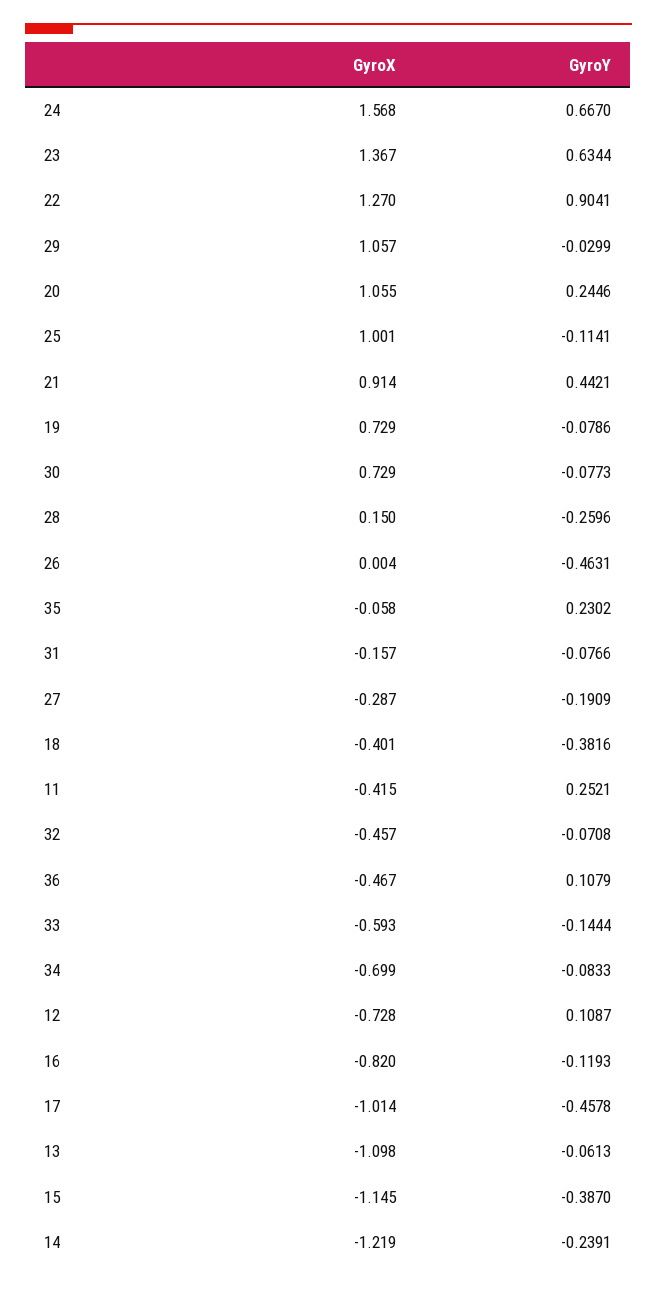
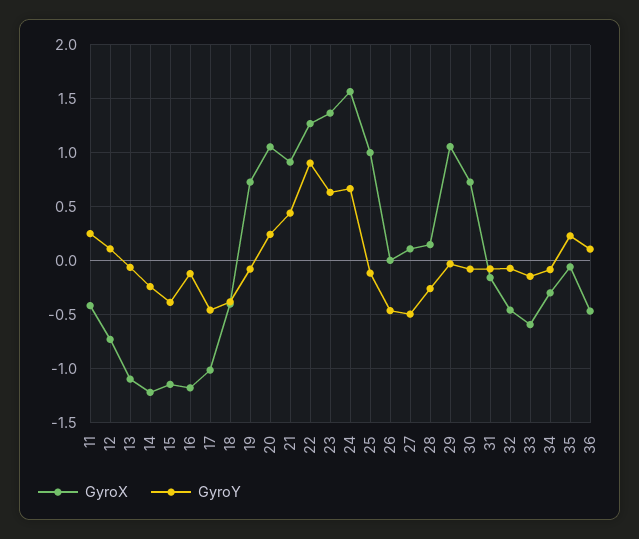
  {
    "GyroX": {
      "24": 1.568,
      "23": 1.367,
      "22": 1.27,
      "29": 1.057,
      "20": 1.055,
      "25": 1.001,
      "21": 0.914,
      "19": 0.729,
      "30": 0.729,
      "28": 0.15,
      "26": 0.004,
      "35": -0.058,
      "31": -0.157,
-     "27": -0.287,
+     "27": 0.1,
      "18": -0.401,
      "11": -0.415,
      "32": -0.457,
      "36": -0.467,
      "33": -0.593,
-     "34": -0.699,
+     "34": -0.3,
      "12": -0.728,
-     "16": -0.82,
+     "16": -1.2,
      "17": -1.014,
      "13": -1.098,
      "15": -1.145,
      "14": -1.219
    },
    "GyroY": {
      "24": 0.667,
      "23": 0.6344,
      "22": 0.9041,
      "29": -0.0299,
      "20": 0.2446,
      "25": -0.1141,
      "21": 0.4421,
      "19": -0.0786,
      "30": -0.0773,
      "28": -0.2596,
      "26": -0.4631,
      "35": 0.2302,
      "31": -0.0766,
-     "27": -0.1909,
+     "27": -0.5,
      "18": -0.3816,
      "11": 0.2521,
      "32": -0.0708,
      "36": 0.1079,
      "33": -0.1444,
      "34": -0.0833,
      "12": 0.1087,
      "16": -0.1193,
      "17": -0.4578,
      "13": -0.0613,
      "15": -0.387,
      "14": -0.2391
    }
  }

